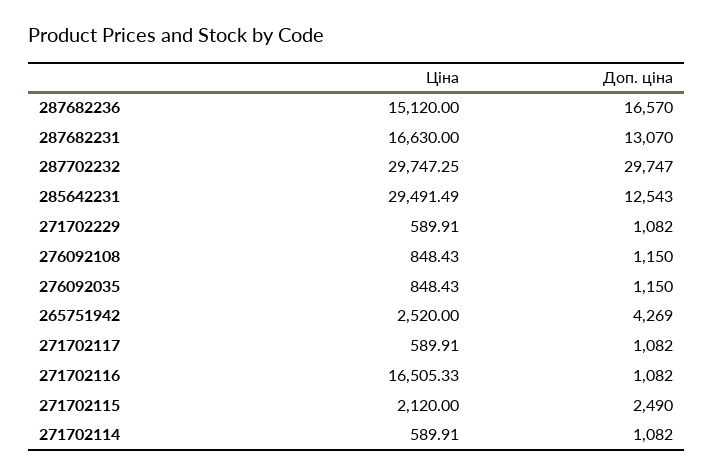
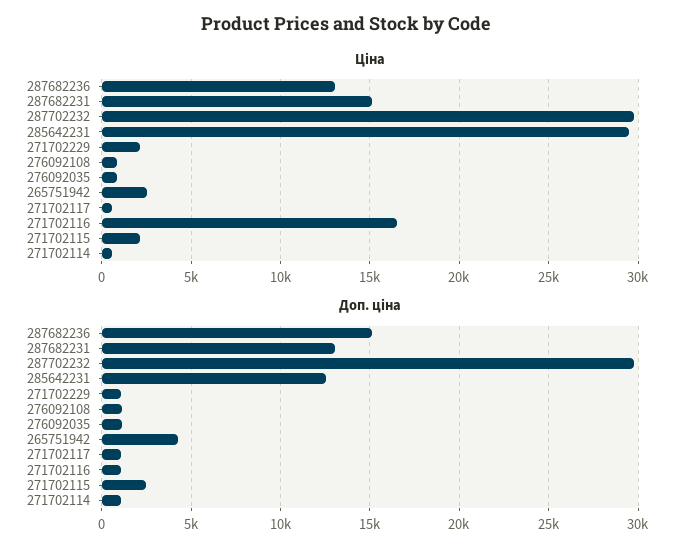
  {
    "Ціна": {
-     "287682236": 15120,
+     "287682236": 13000,
-     "287682231": 16630,
+     "287682231": 15000,
      "287702232": 29747.25,
      "285642231": 29491.49,
-     "271702229": 589.91,
+     "271702229": 2000,
      "276092108": 848.43,
      "276092035": 848.43,
      "265751942": 2520,
      "271702117": 589.91,
      "271702116": 16505.33,
      "271702115": 2120,
      "271702114": 589.91
    },
    "Доп. ціна": {
-     "287682236": 16570,
+     "287682236": 15000,
      "287682231": 13070,
      "287702232": 29747,
      "285642231": 12543,
      "271702229": 1082,
      "276092108": 1150,
      "276092035": 1150,
      "265751942": 4269,
      "271702117": 1082,
      "271702116": 1082,
      "271702115": 2490,
      "271702114": 1082
    }
  }

